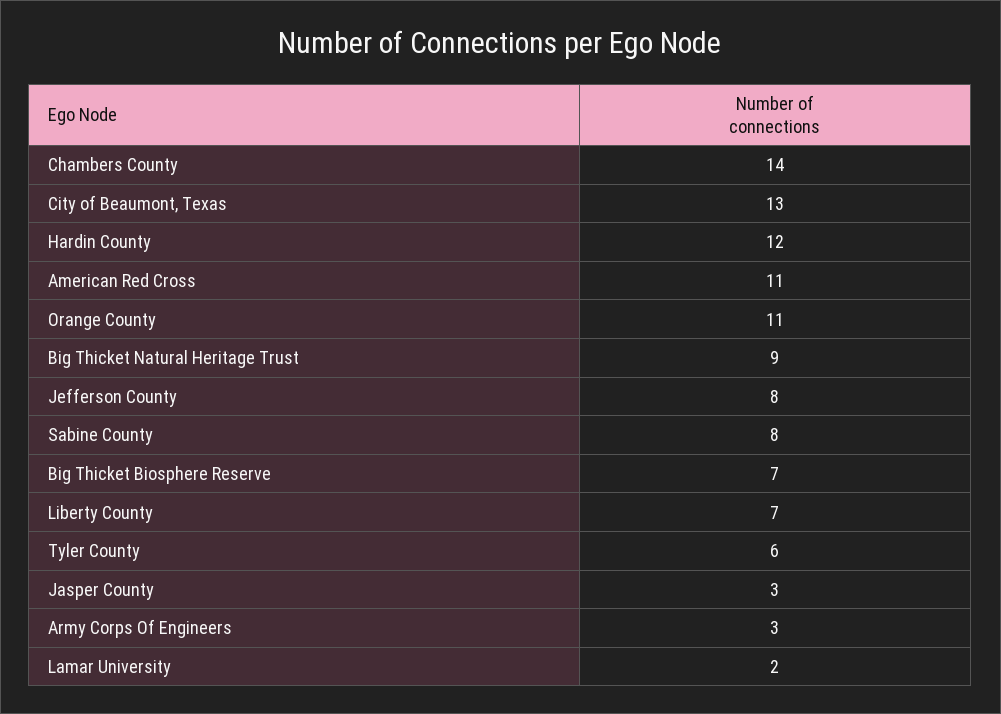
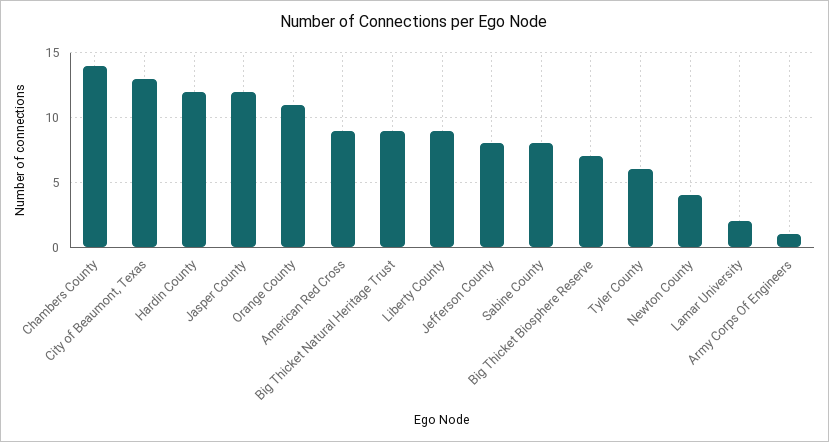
  {
    "Chambers County": 14,
    "City of Beaumont, Texas": 13,
    "Hardin County": 12,
-   "American Red Cross": 11,
+   "American Red Cross": 9,
    "Orange County": 11,
    "Big Thicket Natural Heritage Trust": 9,
    "Jefferson County": 8,
    "Sabine County": 8,
    "Big Thicket Biosphere Reserve": 7,
-   "Liberty County": 7,
+   "Liberty County": 9,
    "Tyler County": 6,
-   "Jasper County": 3,
+   "Jasper County": 12,
-   "Army Corps Of Engineers": 3,
+   "Army Corps Of Engineers": 1,
-   "Lamar University": 2
+   "Lamar University": 2,
+   "Newton County": 4
  }

